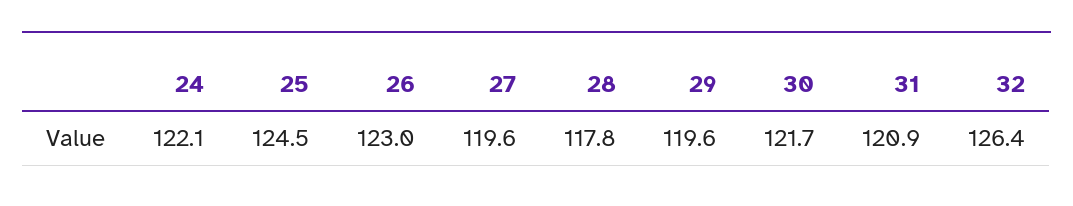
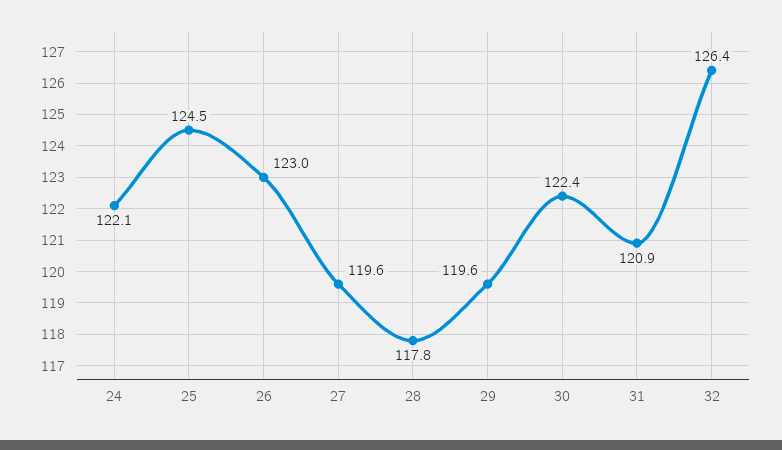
  {
    "24": 122.1,
    "25": 124.5,
    "26": 123,
    "27": 119.6,
    "28": 117.8,
    "29": 119.6,
-   "30": 121.7,
+   "30": 122.4,
    "31": 120.9,
    "32": 126.4
  }

